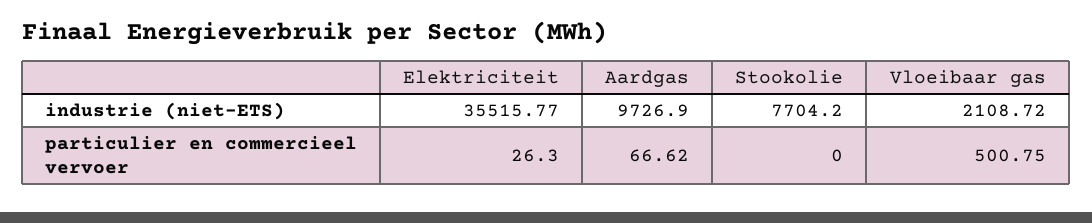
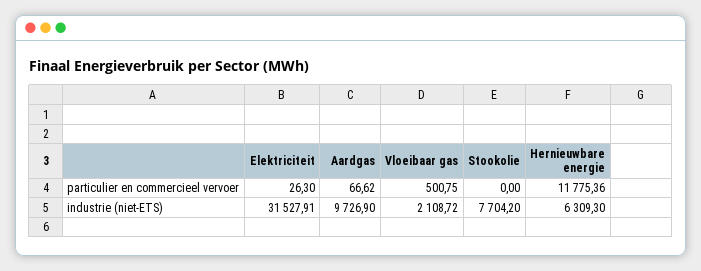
  {
    "Elektriciteit": {
-     "industrie (niet-ETS)": 35515.77,
+     "industrie (niet-ETS)": 31527.91,
      "particulier en commercieel vervoer": 26.3
    },
    "Aardgas": {
      "industrie (niet-ETS)": 9726.9,
      "particulier en commercieel vervoer": 66.62
    },
    "Stookolie": {
      "industrie (niet-ETS)": 7704.2,
      "particulier en commercieel vervoer": 0
    },
    "Vloeibaar gas": {
      "industrie (niet-ETS)": 2108.72,
      "particulier en commercieel vervoer": 500.75
-   }
+   },
+   "Hernieuwbare energie": {
+     "particulier en commercieel vervoer": 11775.36,
+     "industrie (niet-ETS)": 6309.3
+   }
  }

